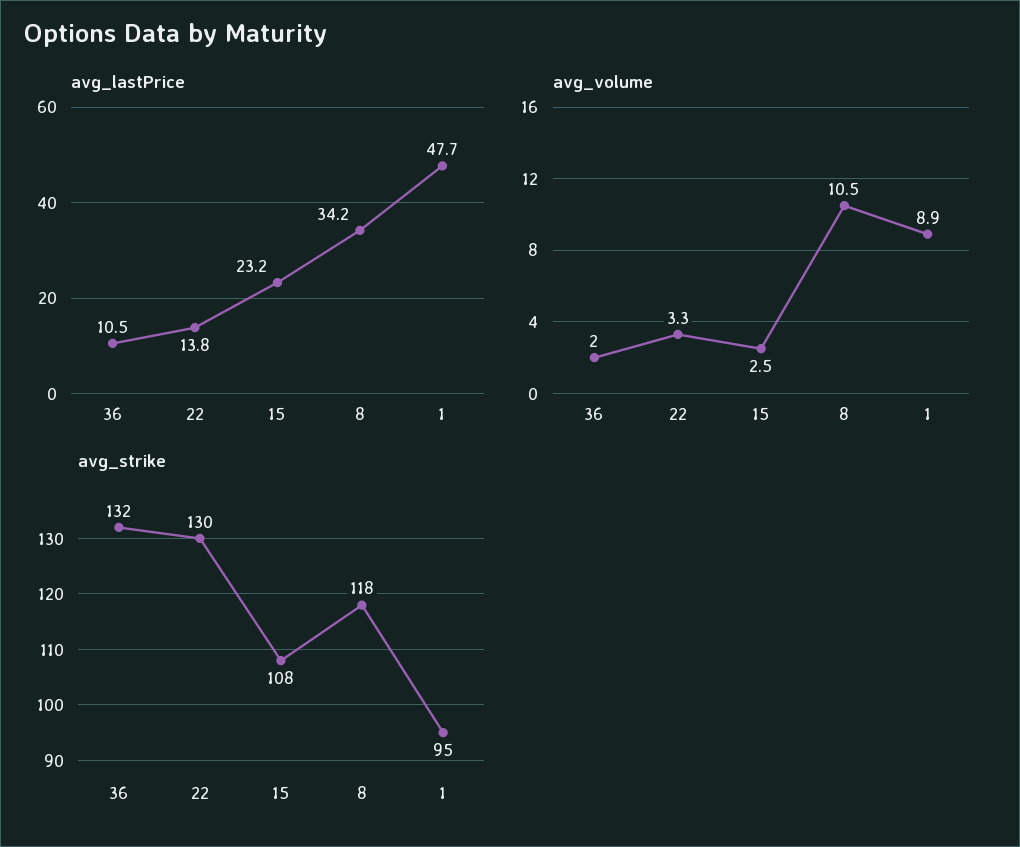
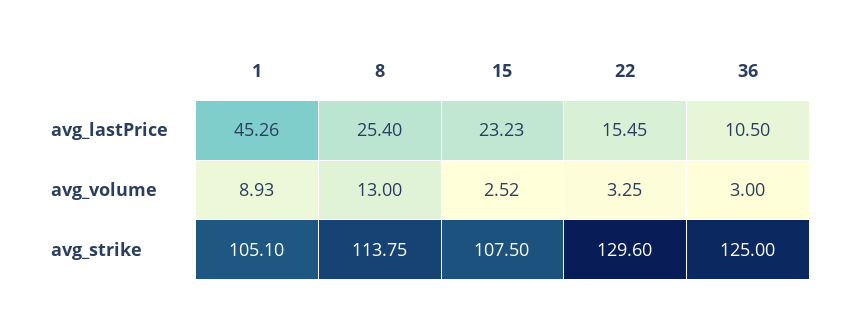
  {
    "avg_lastPrice": {
      "36": 10.5,
-     "22": 13.8,
+     "22": 15.45,
      "15": 23.23,
-     "8": 34.2,
+     "8": 25.4,
-     "1": 47.7
+     "1": 45.26
    },
    "avg_volume": {
-     "36": 2,
+     "36": 3,
      "22": 3.25,
      "15": 2.52,
-     "8": 10.5,
+     "8": 13,
      "1": 8.93
    },
    "avg_strike": {
-     "36": 132,
+     "36": 125,
      "22": 129.6,
      "15": 107.5,
-     "8": 118,
+     "8": 113.75,
-     "1": 95
+     "1": 105.1
    }
  }

